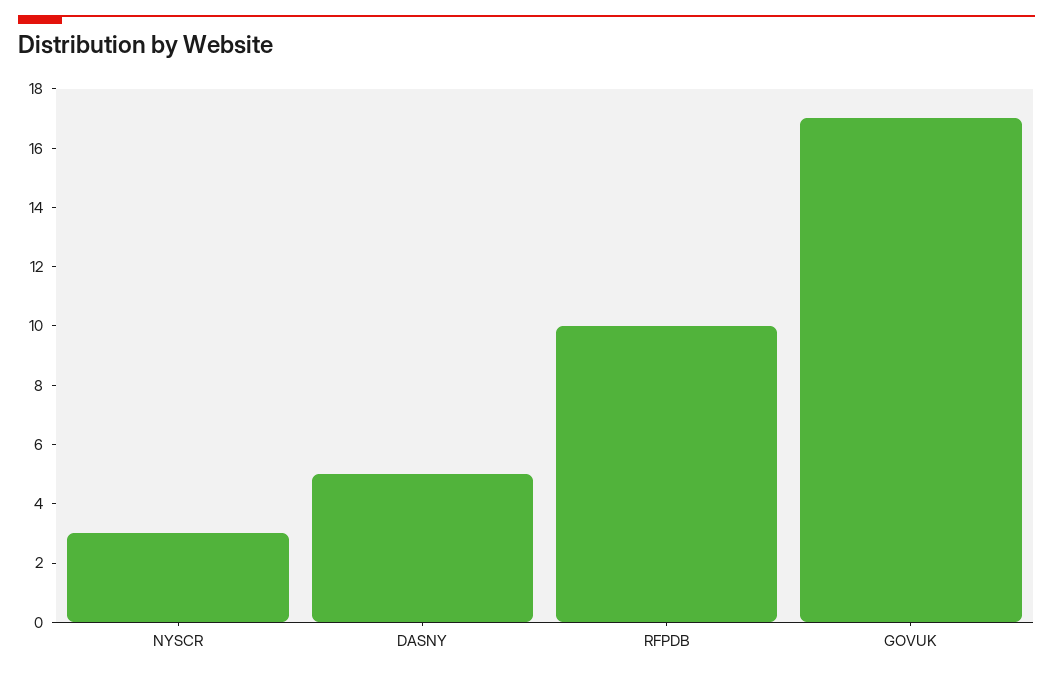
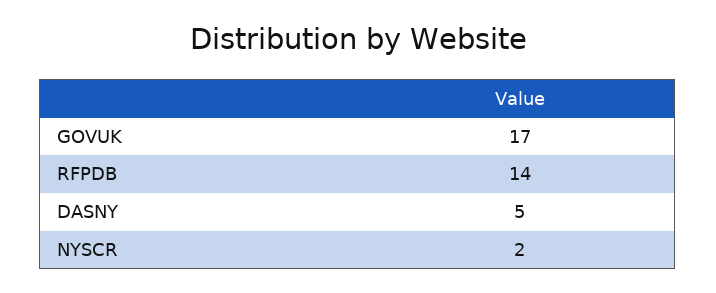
  {
-   "NYSCR": 3,
+   "NYSCR": 2,
    "DASNY": 5,
-   "RFPDB": 10,
+   "RFPDB": 14,
    "GOVUK": 17
  }

